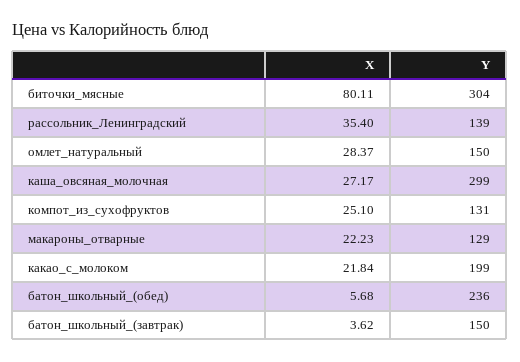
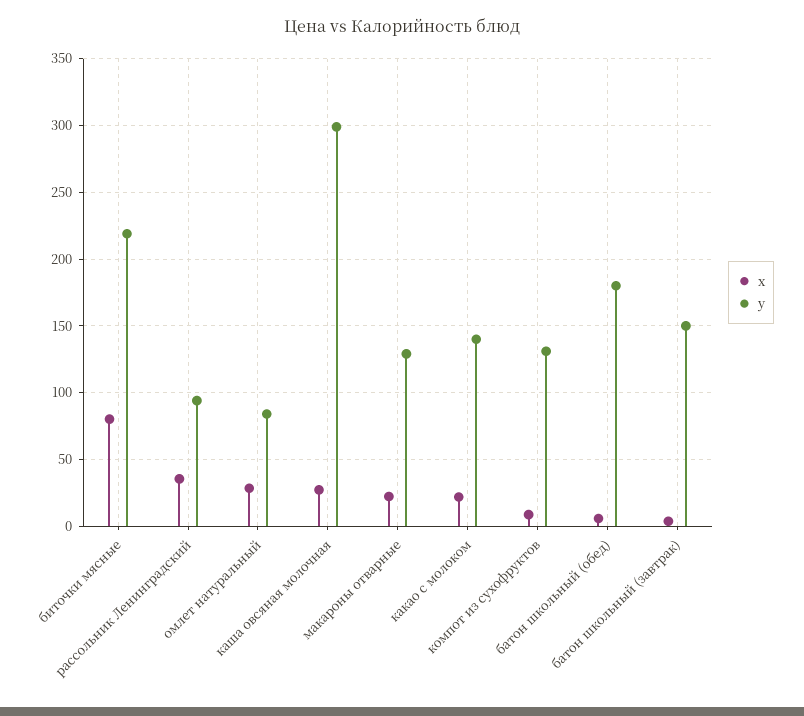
  {
    "X": {
      "биточки_мясные": 80.11,
      "рассольник_Ленинградский": 35.4,
      "омлет_натуральный": 28.37,
      "каша_овсяная_молочная": 27.17,
-     "компот_из_сухофруктов": 25.1,
+     "компот_из_сухофруктов": 10,
      "макароны_отварные": 22.23,
      "какао_с_молоком": 21.84,
      "батон_школьный_(обед)": 5.68,
      "батон_школьный_(завтрак)": 3.62
    },
    "Y": {
-     "биточки_мясные": 304,
+     "биточки_мясные": 220,
-     "рассольник_Ленинградский": 139,
+     "рассольник_Ленинградский": 95,
-     "омлет_натуральный": 150,
+     "омлет_натуральный": 85,
      "каша_овсяная_молочная": 299,
      "компот_из_сухофруктов": 131,
      "макароны_отварные": 129,
-     "какао_с_молоком": 199,
+     "какао_с_молоком": 140,
-     "батон_школьный_(обед)": 236,
+     "батон_школьный_(обед)": 180,
      "батон_школьный_(завтрак)": 150
    }
  }

